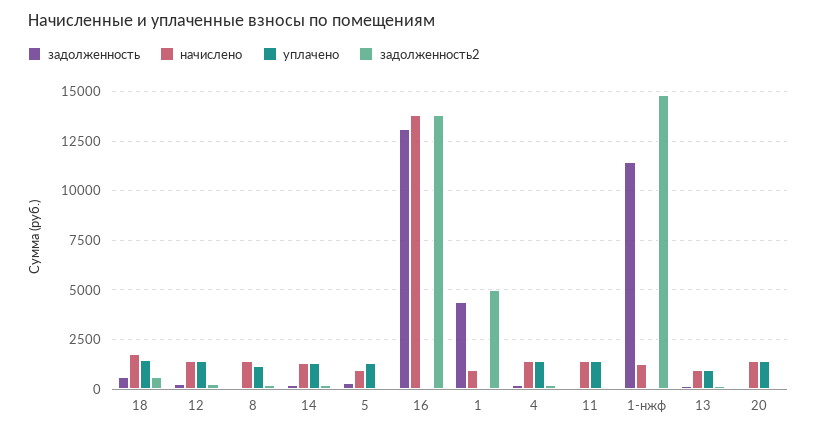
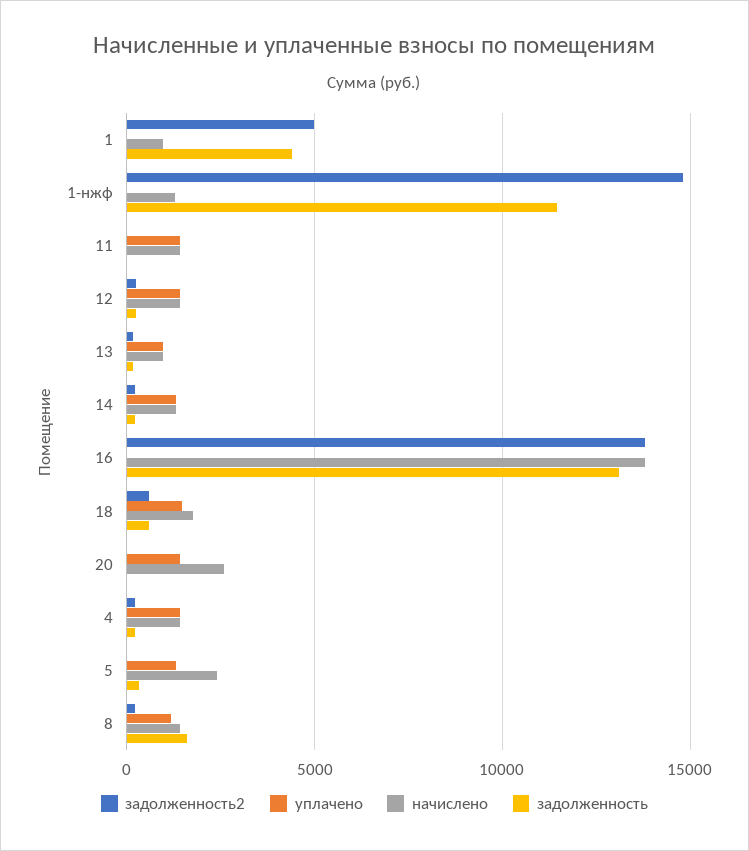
  {
    "задолженность": {
      "18": 500,
      "12": 0,
-     "8": 0,
+     "8": 1500,
      "14": 0,
      "5": 500,
      "16": 13000,
      "1": 4500,
      "4": 0,
      "11": 0,
      "1-нжф": 11500,
      "13": 0,
      "20": 0
    },
    "начислено": {
      "18": 2000,
      "12": 1500,
      "8": 1500,
      "14": 1500,
-     "5": 1000,
+     "5": 2500,
      "16": 14000,
      "1": 1000,
      "4": 1500,
      "11": 1500,
      "1-нжф": 1500,
      "13": 1000,
-     "20": 1500
+     "20": 2500
    },
    "уплачено": {
      "18": 1500,
      "12": 1500,
      "8": 1000,
      "14": 1500,
      "5": 1500,
      "16": 0,
      "1": 0,
      "4": 1500,
      "11": 1500,
      "1-нжф": 0,
      "13": 1000,
      "20": 1500
    },
    "задолженность2": {
      "18": 500,
      "12": 0,
      "8": 0,
      "14": 0,
      "5": 0,
      "16": 14000,
      "1": 5000,
      "4": 0,
      "11": 0,
      "1-нжф": 15000,
      "13": 0,
      "20": 0
    }
  }

